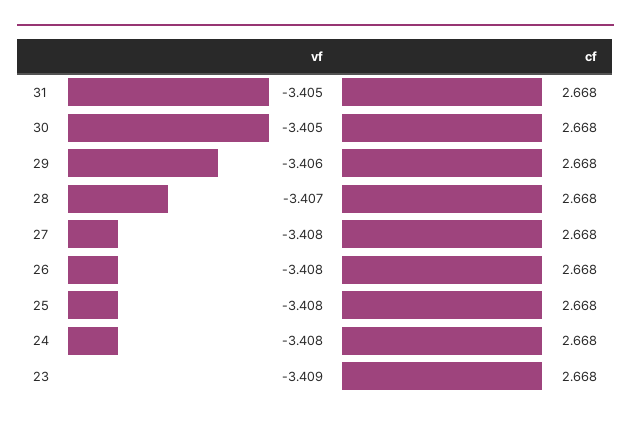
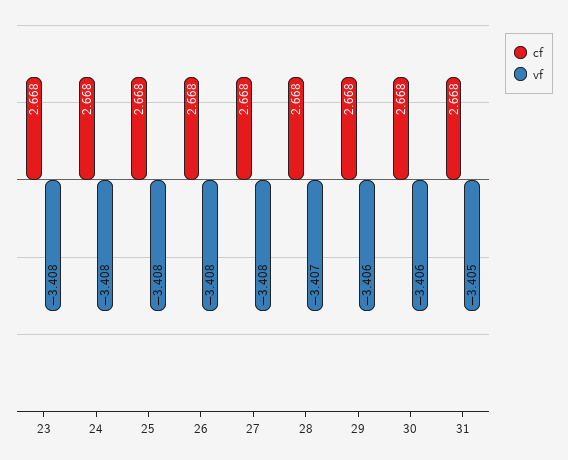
  {
    "vf": {
      "31": -3.405,
-     "30": -3.405,
+     "30": -3.406,
      "29": -3.406,
      "28": -3.407,
      "27": -3.408,
      "26": -3.408,
      "25": -3.408,
      "24": -3.408,
-     "23": -3.409
+     "23": -3.408
    },
    "cf": {
      "31": 2.668,
      "30": 2.668,
      "29": 2.668,
      "28": 2.668,
      "27": 2.668,
      "26": 2.668,
      "25": 2.668,
      "24": 2.668,
      "23": 2.668
    }
  }

